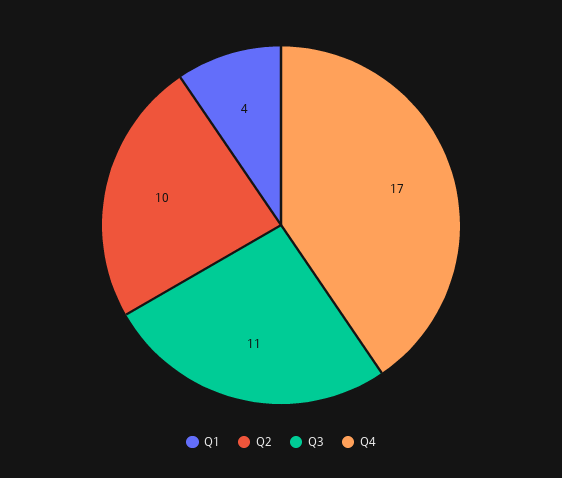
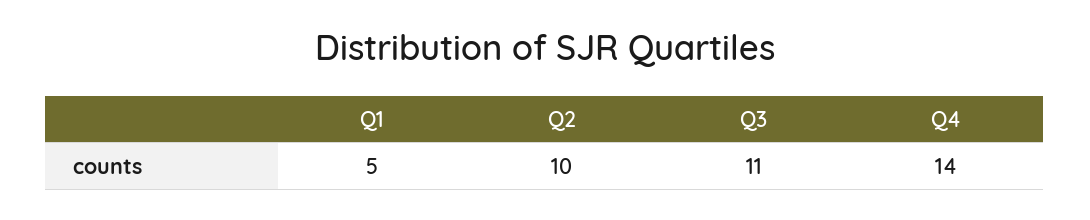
  {
-   "Q1": 4,
+   "Q1": 5,
    "Q2": 10,
    "Q3": 11,
-   "Q4": 17
+   "Q4": 14
  }

